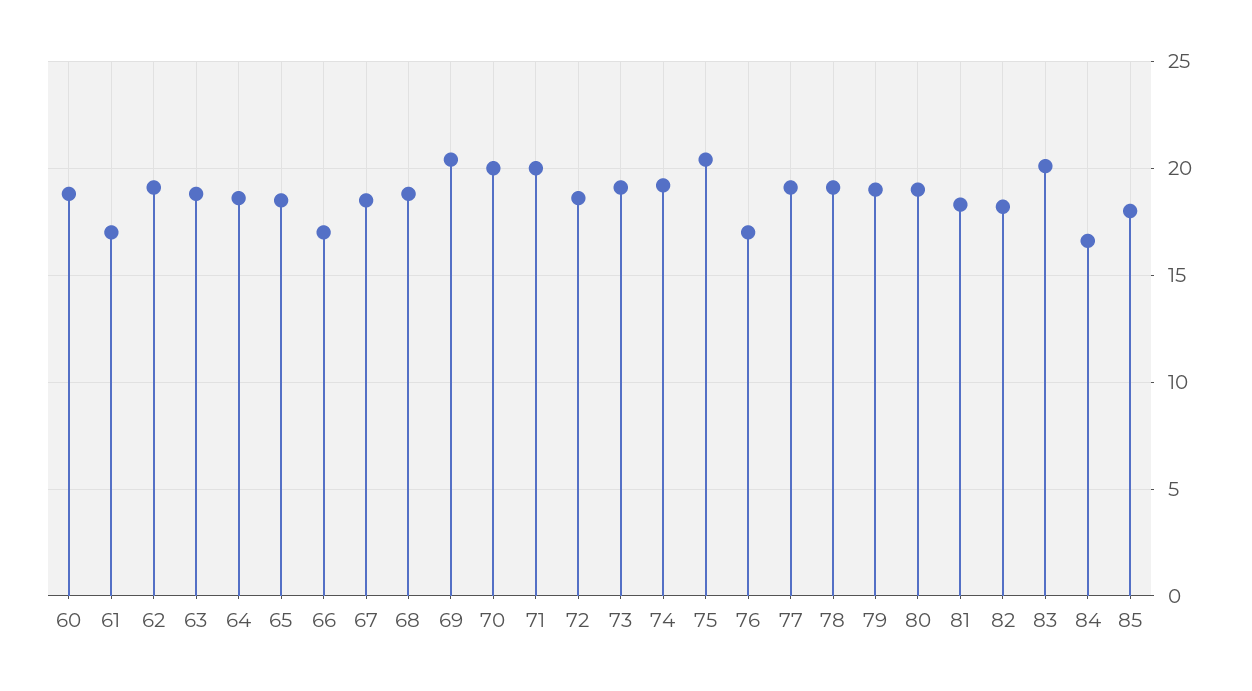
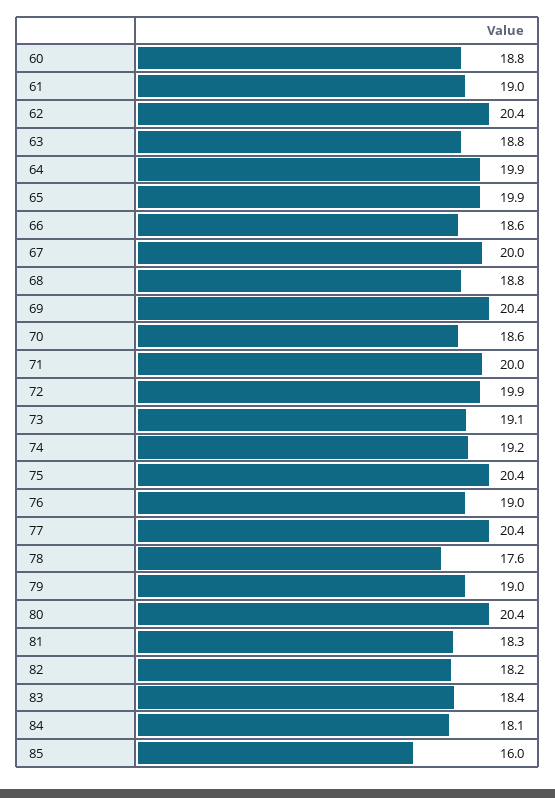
  {
    "60": 18.8,
-   "61": 17,
+   "61": 19,
-   "62": 19,
+   "62": 20.4,
    "63": 18.8,
-   "64": 18.5,
+   "64": 19.9,
-   "65": 18.5,
+   "65": 19.9,
-   "66": 17,
+   "66": 18.6,
-   "67": 18.5,
+   "67": 20,
    "68": 18.8,
    "69": 20.4,
-   "70": 20,
+   "70": 18.6,
    "71": 20,
-   "72": 18.5,
+   "72": 19.9,
    "73": 19.1,
    "74": 19.2,
    "75": 20.4,
-   "76": 17,
+   "76": 19,
-   "77": 19,
+   "77": 20.4,
-   "78": 19,
+   "78": 17.6,
    "79": 19,
-   "80": 19,
+   "80": 20.4,
    "81": 18.3,
    "82": 18.2,
-   "83": 20,
+   "83": 18.4,
-   "84": 16.5,
+   "84": 18.1,
-   "85": 18
+   "85": 16
  }

